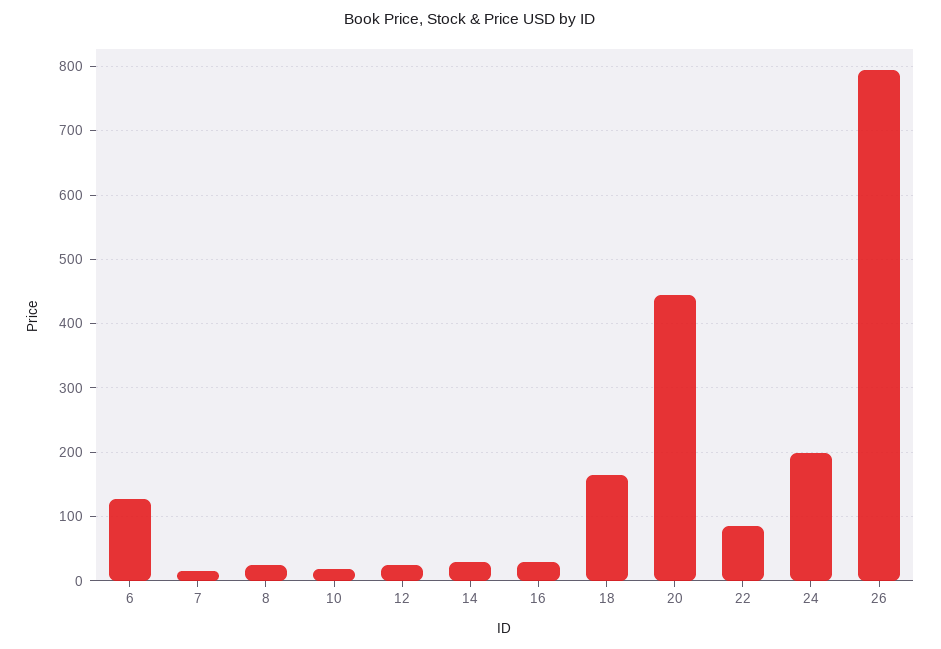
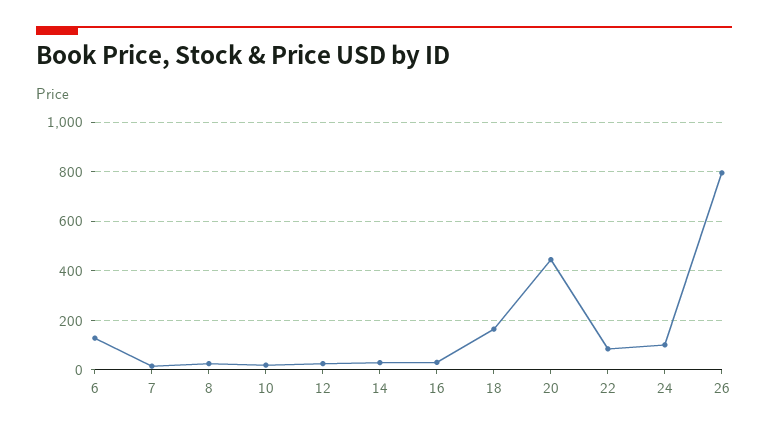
  {
    "6": 130,
    "7": 20,
    "8": 30,
    "10": 20,
    "12": 30,
    "14": 30,
    "16": 30,
    "18": 170,
    "20": 450,
    "22": 90,
-   "24": 200,
+   "24": 100,
    "26": 800
  }

